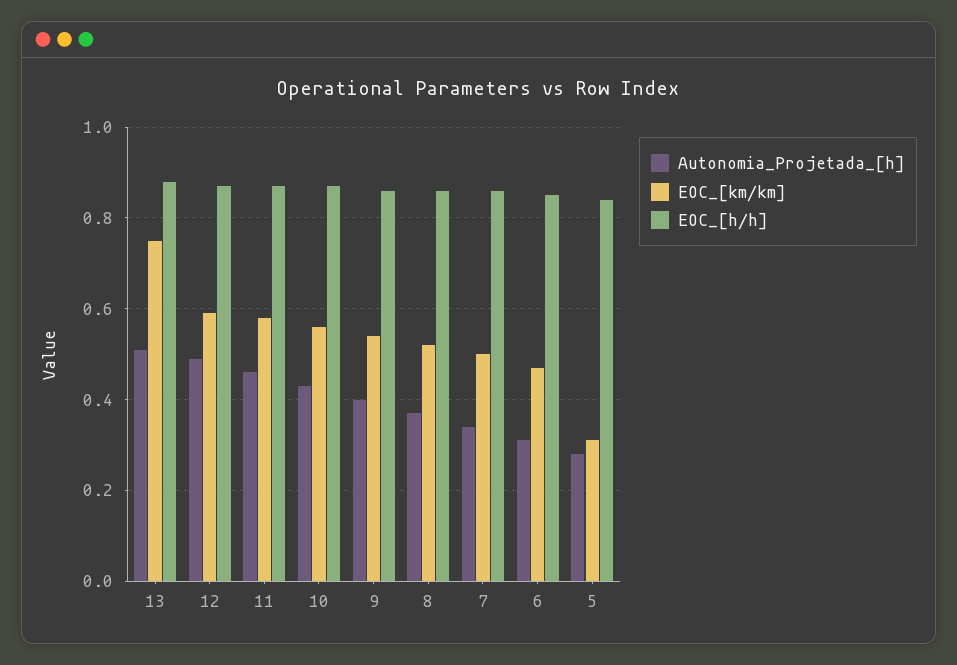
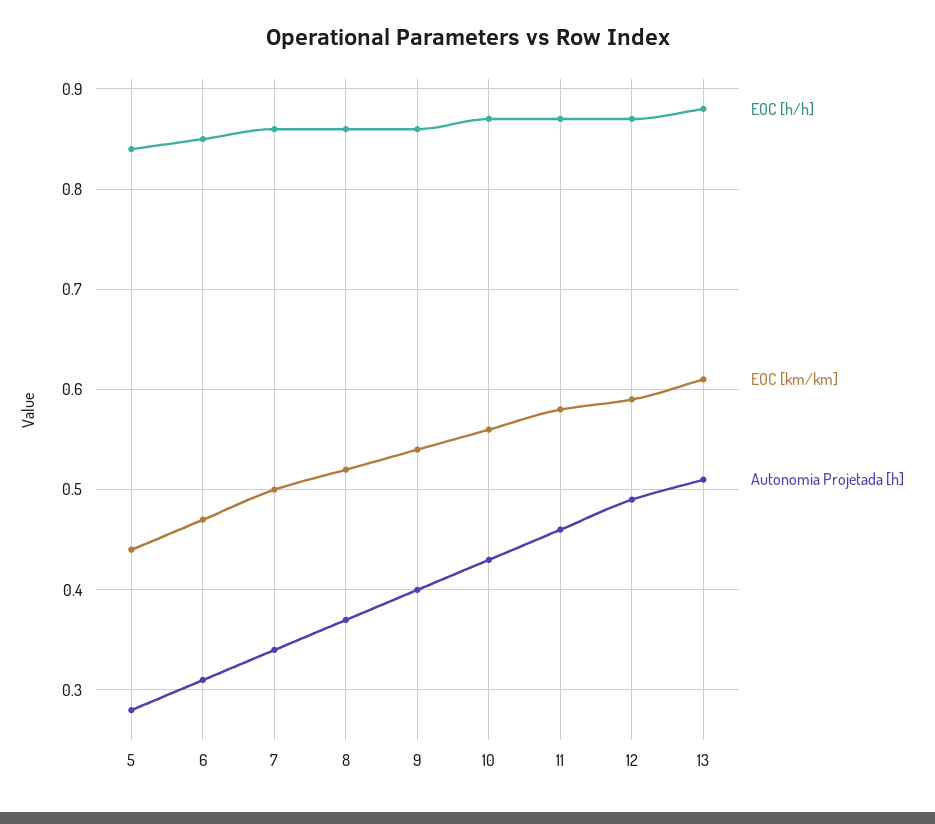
  {
    "Autonomia_Projetada_[h]": {
      "13": 0.51,
      "12": 0.49,
      "11": 0.46,
      "10": 0.43,
      "9": 0.4,
      "8": 0.37,
      "7": 0.34,
      "6": 0.31,
      "5": 0.28
    },
    "EOC_[km/km]": {
-     "13": 0.75,
+     "13": 0.61,
      "12": 0.59,
      "11": 0.58,
      "10": 0.56,
      "9": 0.54,
      "8": 0.52,
      "7": 0.5,
      "6": 0.47,
-     "5": 0.3
+     "5": 0.44
    },
    "EOC_[h/h]": {
      "13": 0.88,
      "12": 0.87,
      "11": 0.87,
      "10": 0.87,
      "9": 0.86,
      "8": 0.86,
      "7": 0.86,
      "6": 0.85,
      "5": 0.84
    }
  }

